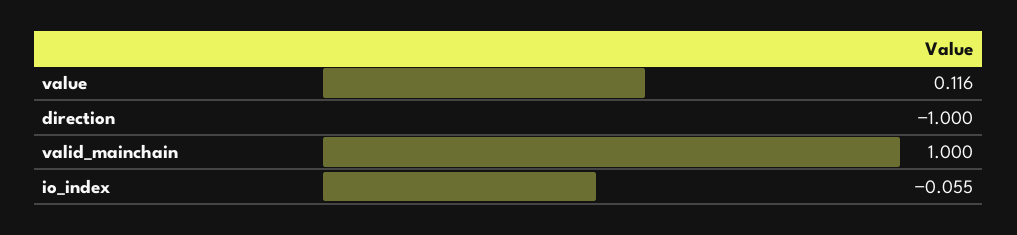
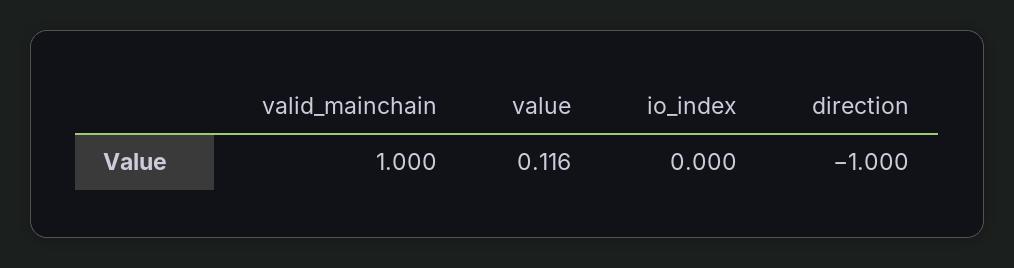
  {
    "value": 0.116,
    "direction": -1,
    "valid_mainchain": 1,
-   "io_index": -0.055
+   "io_index": 0
  }

